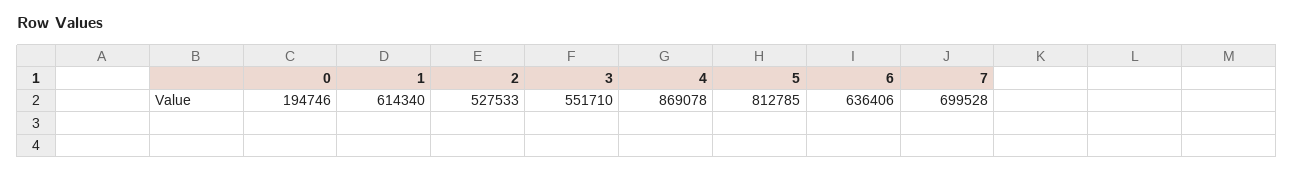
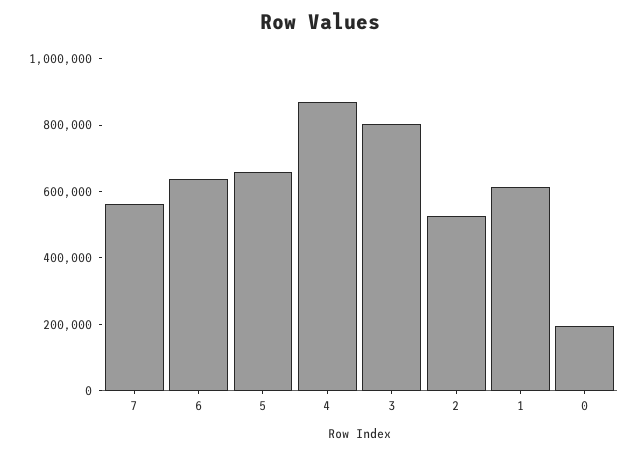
  {
    "0": 194746,
    "1": 614340,
    "2": 527533,
-   "3": 551710,
+   "3": 800000,
    "4": 869078,
-   "5": 812785,
+   "5": 650000,
    "6": 636406,
-   "7": 699528
+   "7": 550000
  }

